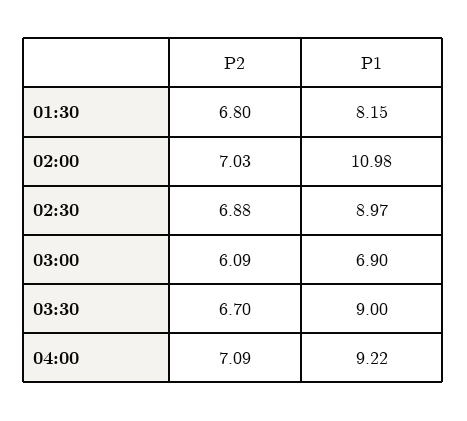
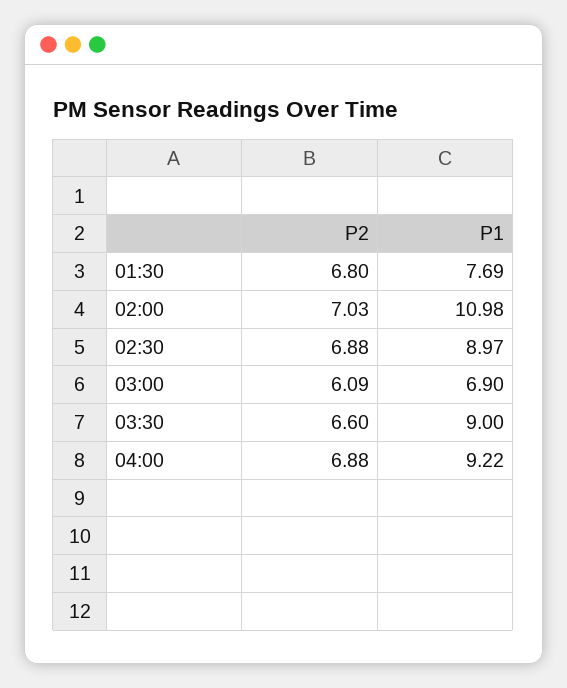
  {
    "P2": {
      "01:30": 6.8,
      "02:00": 7.03,
      "02:30": 6.88,
      "03:00": 6.09,
-     "03:30": 6.7,
+     "03:30": 6.6,
-     "04:00": 7.09
+     "04:00": 6.88
    },
    "P1": {
-     "01:30": 8.15,
+     "01:30": 7.69,
      "02:00": 10.98,
      "02:30": 8.97,
      "03:00": 6.9,
      "03:30": 9,
      "04:00": 9.22
    }
  }

